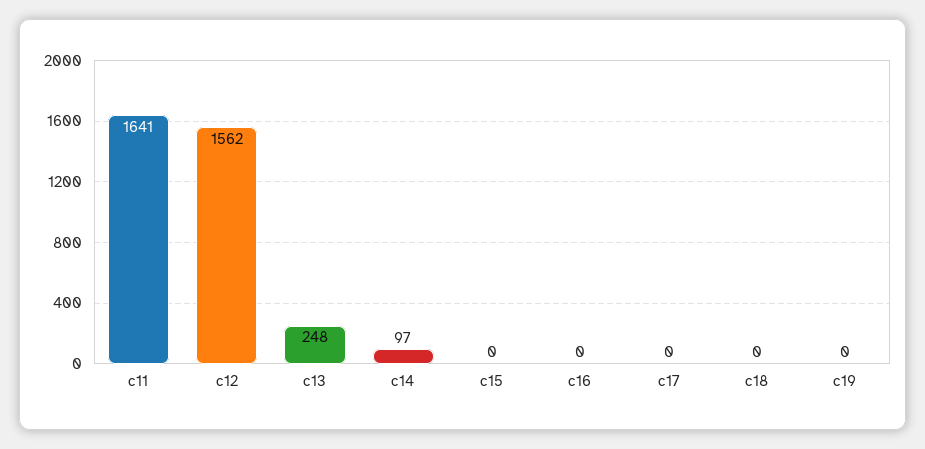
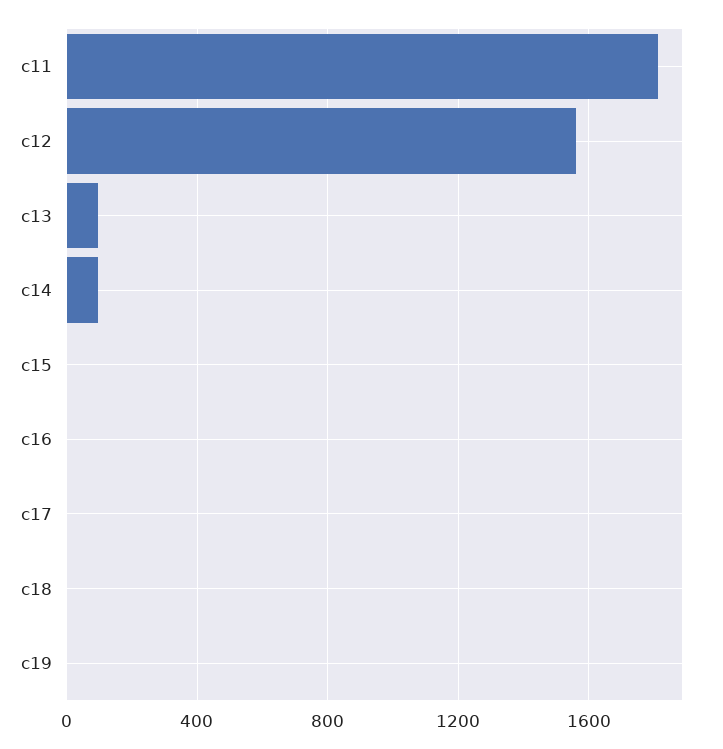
  {
-   "c11": 1641,
+   "c11": 1800,
    "c12": 1562,
-   "c13": 248,
+   "c13": 100,
    "c14": 97,
    "c15": 0,
    "c16": 0,
    "c17": 0,
    "c18": 0,
    "c19": 0
  }

